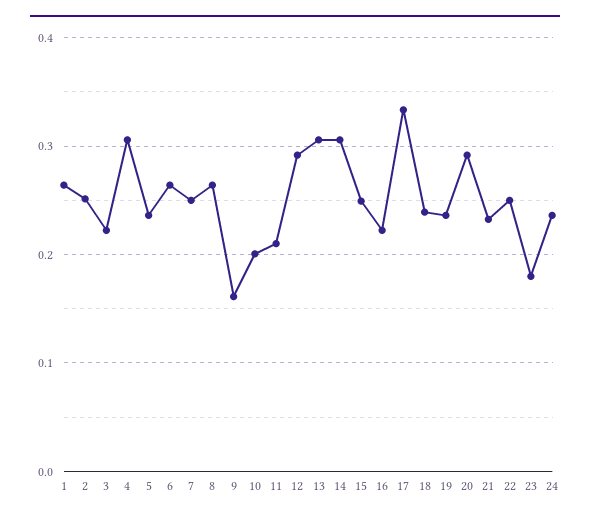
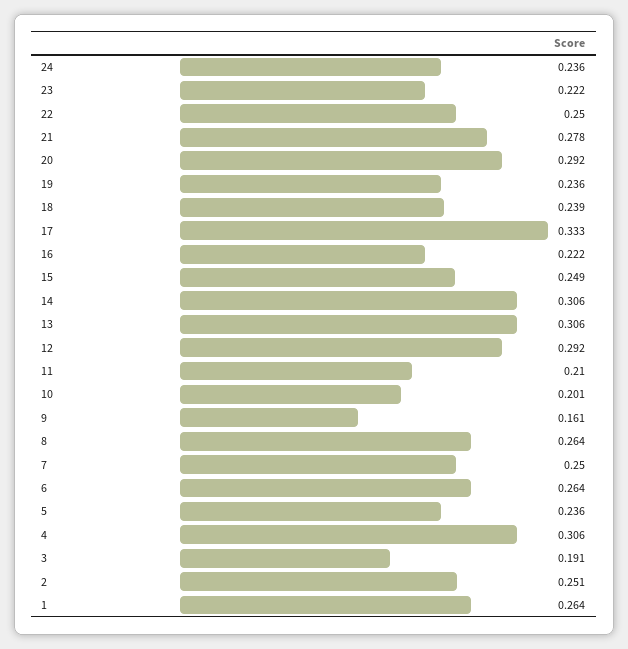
  {
    "1": 0.264,
    "2": 0.251,
-   "3": 0.22,
+   "3": 0.191,
    "4": 0.306,
    "5": 0.236,
    "6": 0.264,
    "7": 0.25,
    "8": 0.264,
    "9": 0.161,
    "10": 0.201,
    "11": 0.21,
    "12": 0.292,
    "13": 0.306,
    "14": 0.306,
    "15": 0.249,
    "16": 0.222,
    "17": 0.333,
    "18": 0.239,
    "19": 0.236,
    "20": 0.292,
-   "21": 0.23,
+   "21": 0.278,
    "22": 0.25,
-   "23": 0.18,
+   "23": 0.222,
    "24": 0.236
  }

